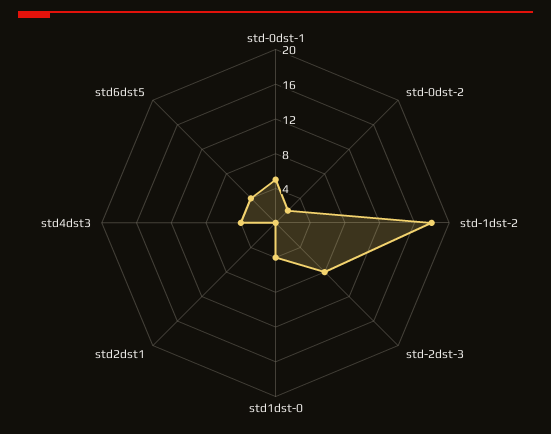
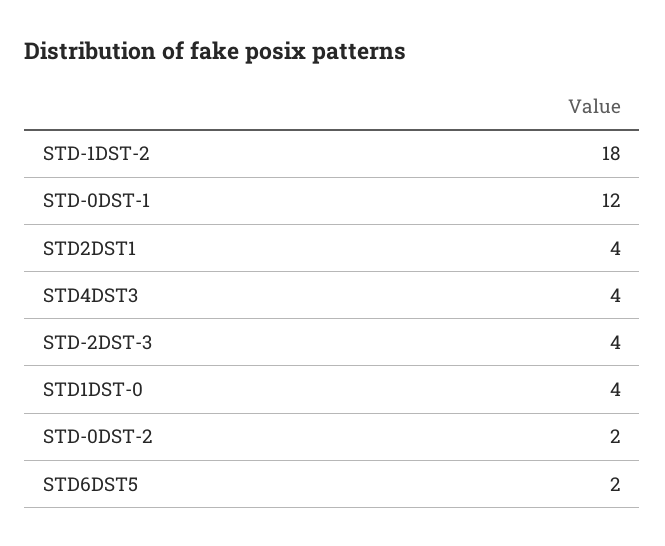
  {
-   "std-0dst-1": 5,
+   "std-0dst-1": 12,
    "std-0dst-2": 2,
    "std-1dst-2": 18,
-   "std-2dst-3": 8,
+   "std-2dst-3": 4,
    "std1dst-0": 4,
-   "std2dst1": 0,
+   "std2dst1": 4,
    "std4dst3": 4,
-   "std6dst5": 4
+   "std6dst5": 2
  }

